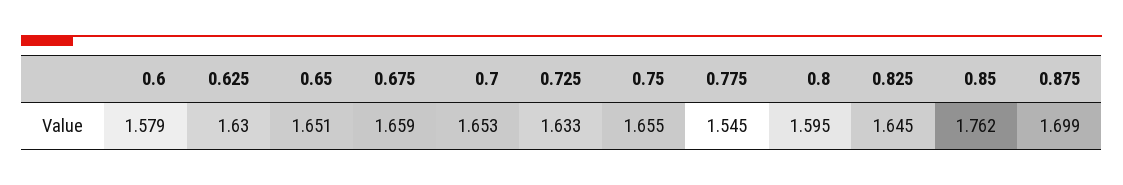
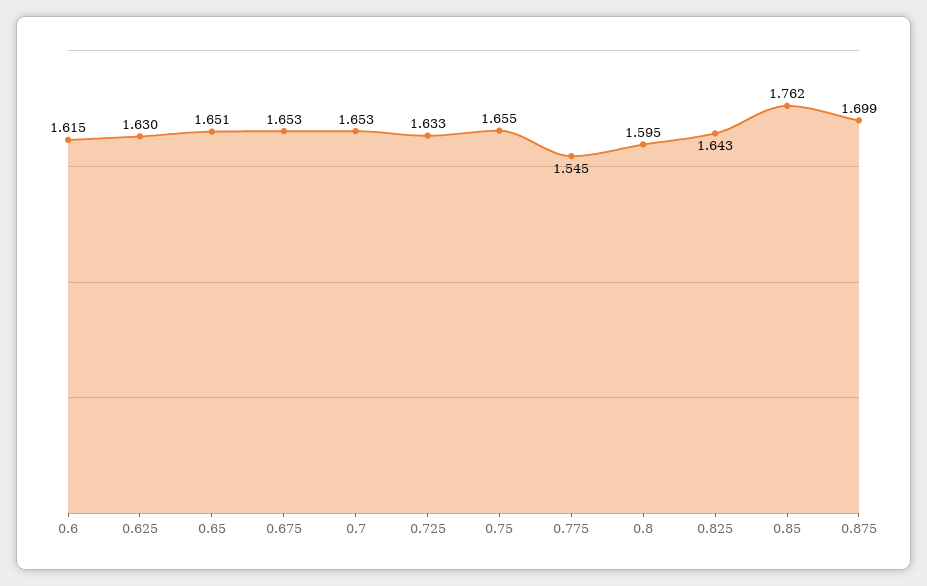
  {
-   "0.6": 1.579,
+   "0.6": 1.615,
    "0.625": 1.63,
    "0.65": 1.651,
-   "0.675": 1.659,
+   "0.675": 1.653,
    "0.7": 1.653,
    "0.725": 1.633,
    "0.75": 1.655,
    "0.775": 1.545,
    "0.8": 1.595,
-   "0.825": 1.645,
+   "0.825": 1.643,
    "0.85": 1.762,
    "0.875": 1.699
  }

